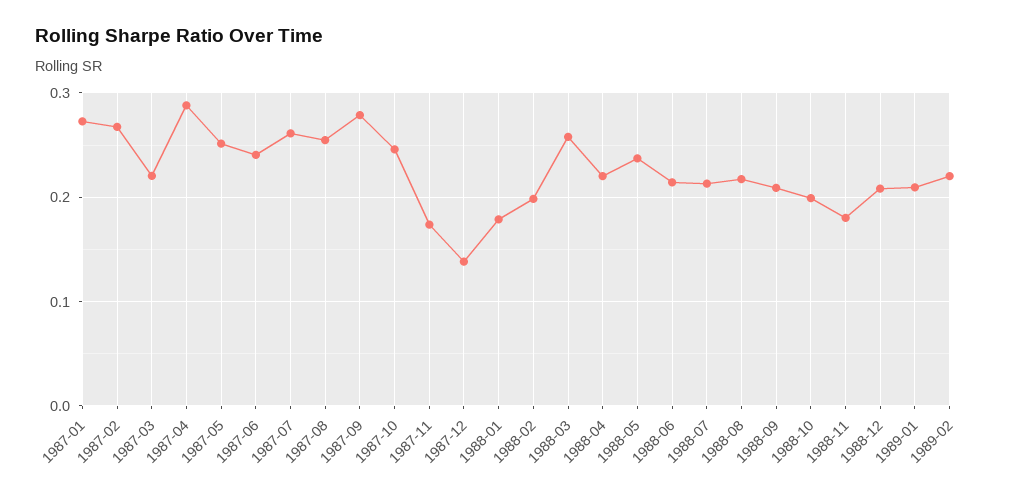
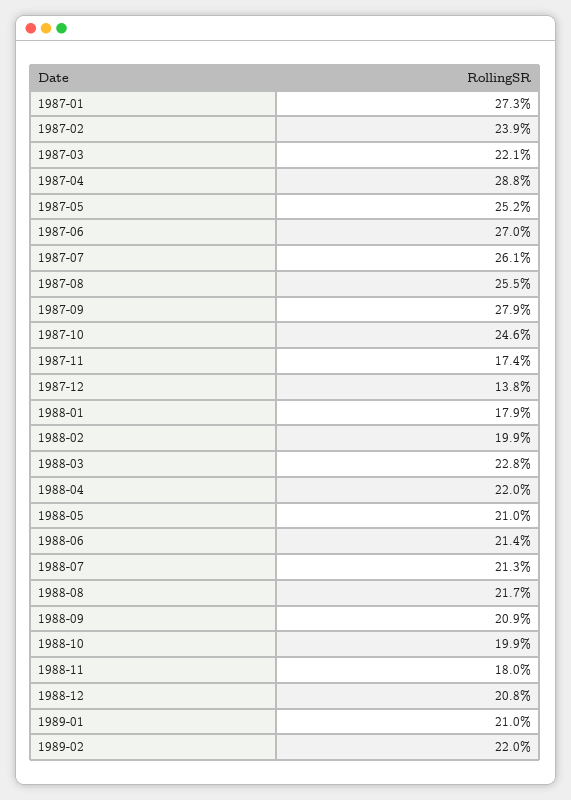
  {
    "1987-01": 0.273,
-   "1987-02": 0.27,
+   "1987-02": 0.239,
    "1987-03": 0.221,
    "1987-04": 0.288,
    "1987-05": 0.252,
-   "1987-06": 0.24,
+   "1987-06": 0.27,
    "1987-07": 0.261,
    "1987-08": 0.255,
    "1987-09": 0.279,
    "1987-10": 0.246,
    "1987-11": 0.174,
    "1987-12": 0.138,
    "1988-01": 0.179,
    "1988-02": 0.199,
-   "1988-03": 0.26,
+   "1988-03": 0.228,
    "1988-04": 0.22,
-   "1988-05": 0.24,
+   "1988-05": 0.21,
    "1988-06": 0.214,
    "1988-07": 0.213,
    "1988-08": 0.217,
    "1988-09": 0.209,
    "1988-10": 0.199,
    "1988-11": 0.18,
    "1988-12": 0.208,
    "1989-01": 0.21,
    "1989-02": 0.22
  }

